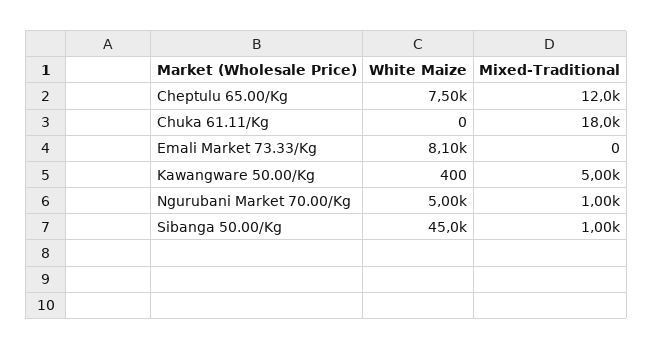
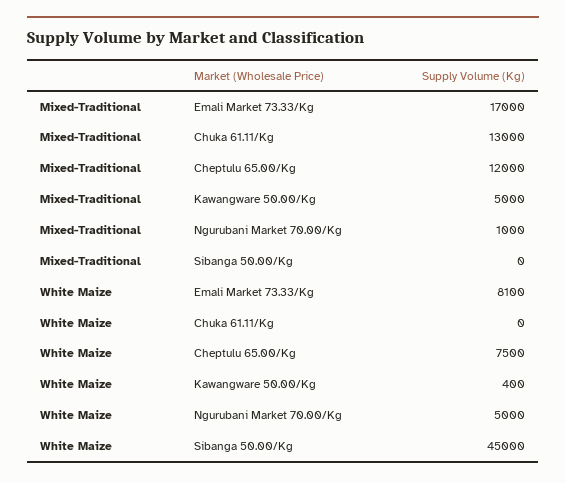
  {
    "White Maize": {
      "Cheptulu 65.00/Kg": 7500,
      "Chuka 61.11/Kg": 0,
      "Emali Market 73.33/Kg": 8100,
      "Kawangware 50.00/Kg": 400,
      "Ngurubani Market 70.00/Kg": 5000,
      "Sibanga 50.00/Kg": 45000
    },
    "Mixed-Traditional": {
      "Cheptulu 65.00/Kg": 12000,
-     "Chuka 61.11/Kg": 18000,
+     "Chuka 61.11/Kg": 13000,
-     "Emali Market 73.33/Kg": 0,
+     "Emali Market 73.33/Kg": 17000,
      "Kawangware 50.00/Kg": 5000,
      "Ngurubani Market 70.00/Kg": 1000,
-     "Sibanga 50.00/Kg": 1000
+     "Sibanga 50.00/Kg": 0
    }
  }

